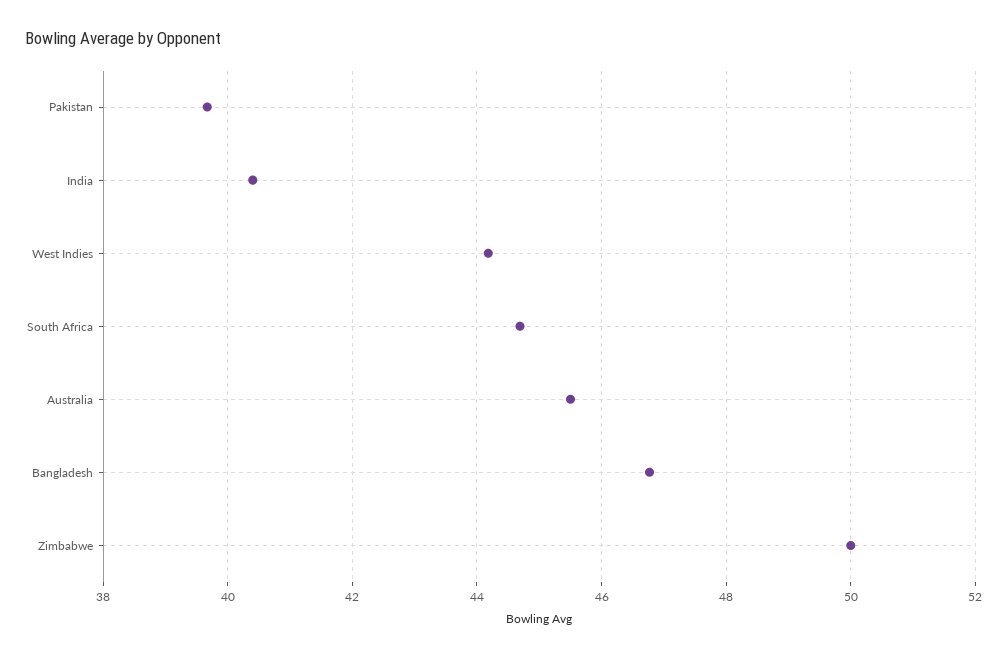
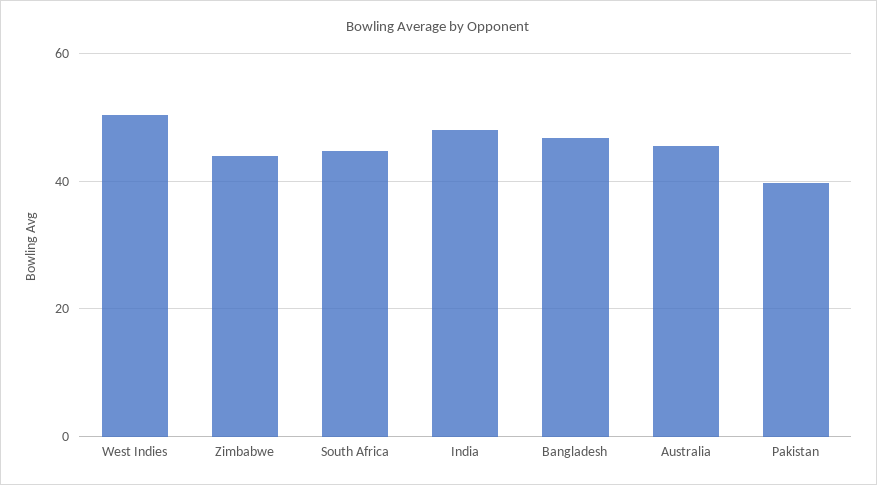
  {
    "Pakistan": 39.6,
-   "India": 40.4,
+   "India": 48,
-   "West Indies": 44.2,
+   "West Indies": 50,
    "South Africa": 44.6,
    "Australia": 45.6,
    "Bangladesh": 46.8,
-   "Zimbabwe": 50
+   "Zimbabwe": 44
  }

